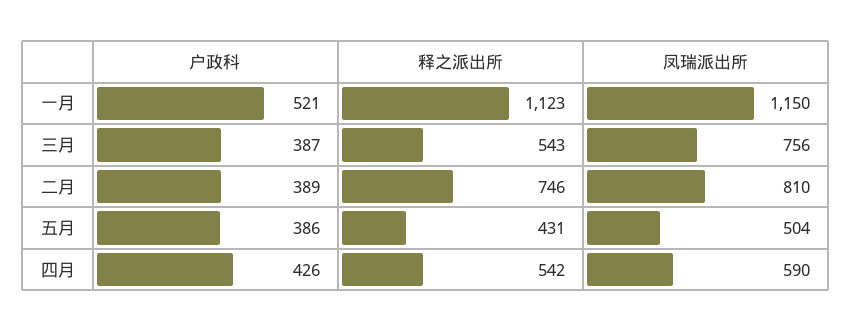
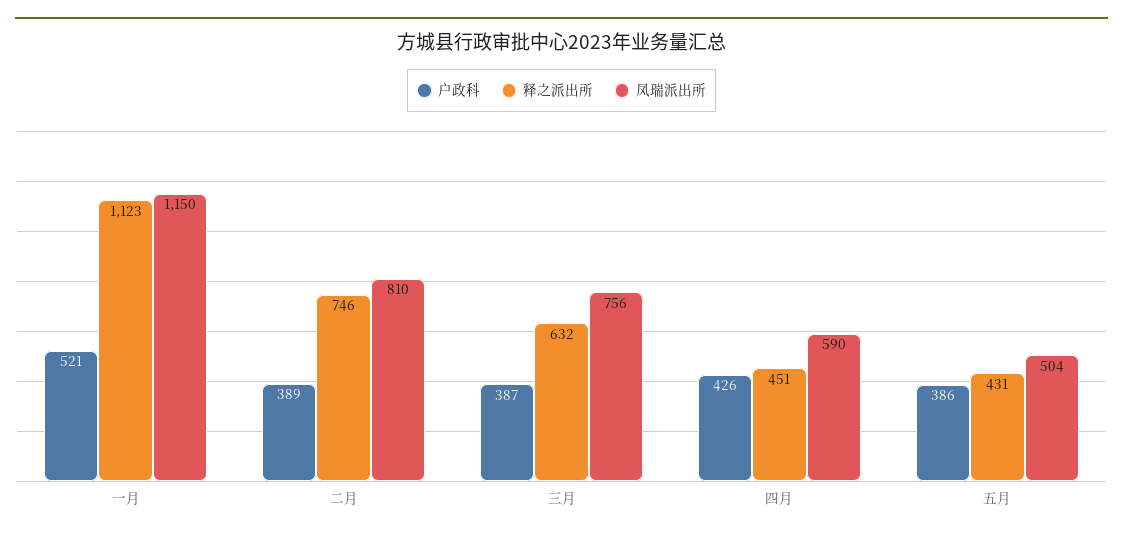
  {
    "户政科": {
      "一月": 521,
      "三月": 387,
      "二月": 389,
      "五月": 386,
      "四月": 426
    },
    "释之派出所": {
      "一月": 1123,
-     "三月": 543,
+     "三月": 632,
      "二月": 746,
      "五月": 431,
-     "四月": 542
+     "四月": 451
    },
    "凤瑞派出所": {
      "一月": 1150,
      "三月": 756,
      "二月": 810,
      "五月": 504,
      "四月": 590
    }
  }

